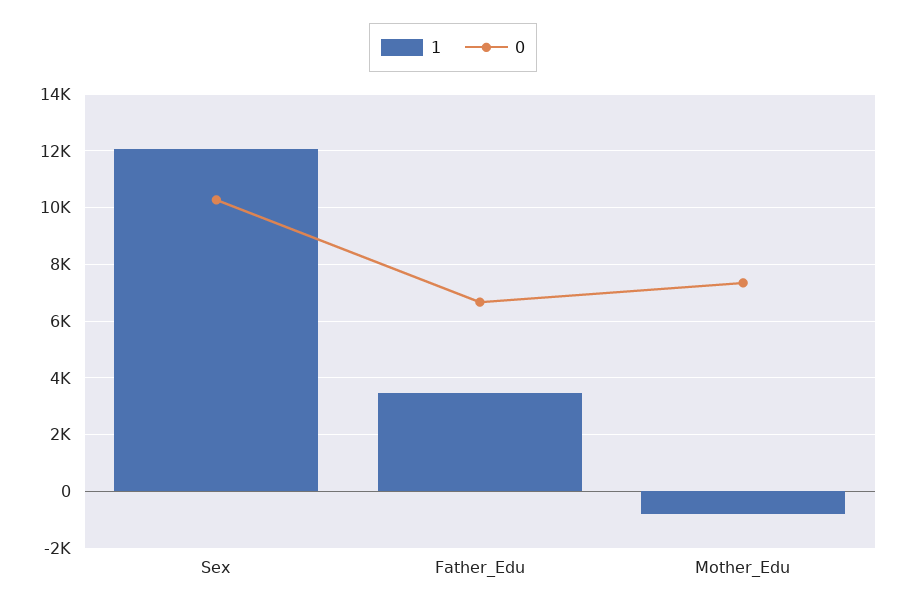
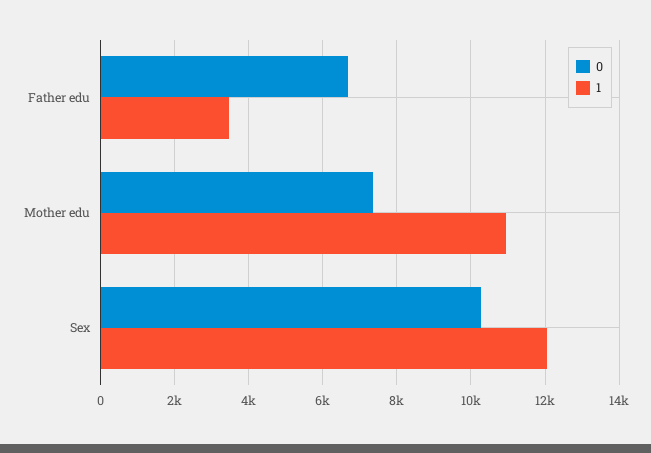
  {
    "1": {
      "Sex": 12000,
      "Father_Edu": 3400,
-     "Mother_Edu": -750
+     "Mother_Edu": 11000
    },
    "0": {
      "Sex": 10200,
      "Father_Edu": 6600,
      "Mother_Edu": 7400
    }
  }

